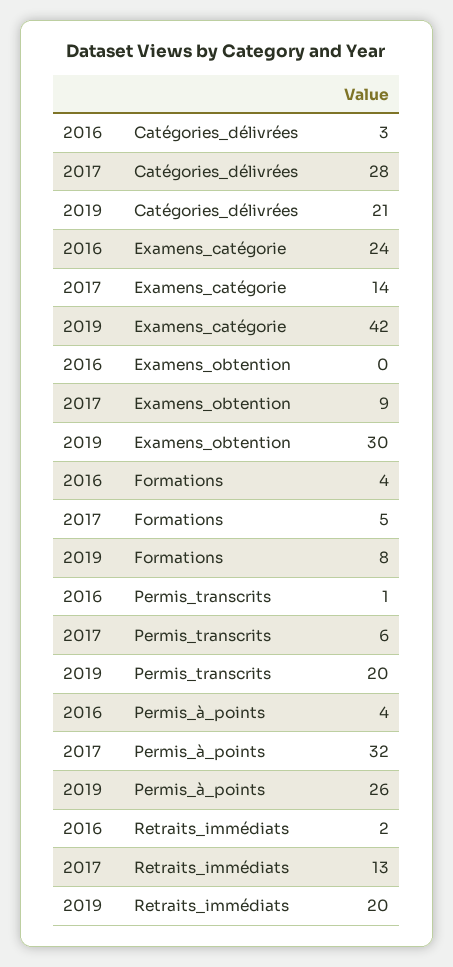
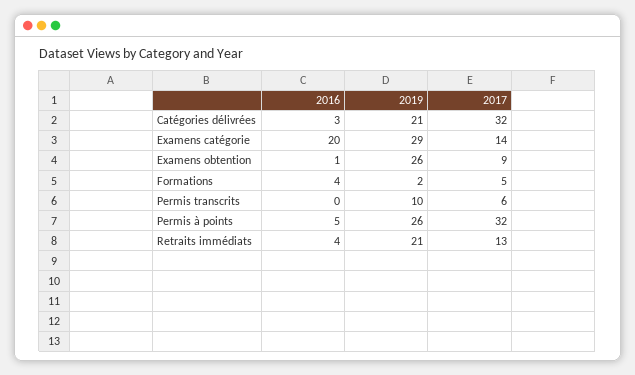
  {
    "2016": {
      "Catégories_délivrées": 3,
-     "Examens_catégorie": 24,
+     "Examens_catégorie": 20,
-     "Examens_obtention": 0,
+     "Examens_obtention": 1,
      "Formations": 4,
-     "Permis_transcrits": 1,
+     "Permis_transcrits": 0,
-     "Permis_à_points": 4,
+     "Permis_à_points": 5,
-     "Retraits_immédiats": 2
+     "Retraits_immédiats": 4
    },
    "2017": {
-     "Catégories_délivrées": 28,
+     "Catégories_délivrées": 32,
      "Examens_catégorie": 14,
      "Examens_obtention": 9,
      "Formations": 5,
      "Permis_transcrits": 6,
      "Permis_à_points": 32,
      "Retraits_immédiats": 13
    },
    "2019": {
      "Catégories_délivrées": 21,
-     "Examens_catégorie": 42,
+     "Examens_catégorie": 29,
-     "Examens_obtention": 30,
+     "Examens_obtention": 26,
-     "Formations": 8,
+     "Formations": 2,
-     "Permis_transcrits": 20,
+     "Permis_transcrits": 10,
      "Permis_à_points": 26,
-     "Retraits_immédiats": 20
+     "Retraits_immédiats": 21
    }
  }

